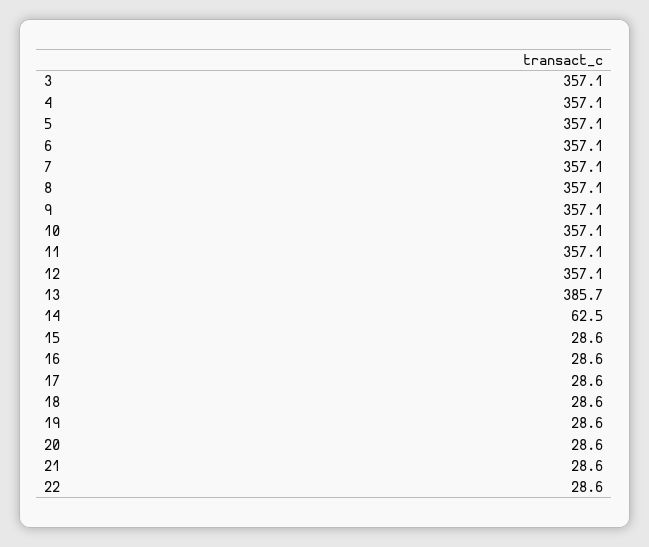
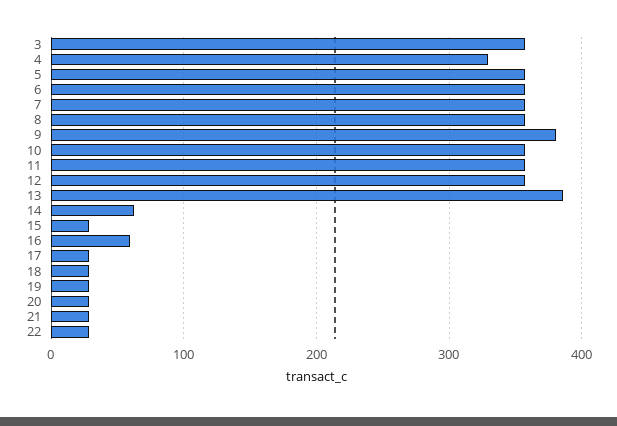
  {
    "3": 357.1,
-   "4": 357.1,
+   "4": 330,
    "5": 357.1,
    "6": 357.1,
    "7": 357.1,
    "8": 357.1,
-   "9": 357.1,
+   "9": 380,
    "10": 357.1,
    "11": 357.1,
    "12": 357.1,
    "13": 385.7,
    "14": 62.5,
    "15": 28.6,
-   "16": 28.6,
+   "16": 60,
    "17": 28.6,
    "18": 28.6,
    "19": 28.6,
    "20": 28.6,
    "21": 28.6,
    "22": 28.6
  }

